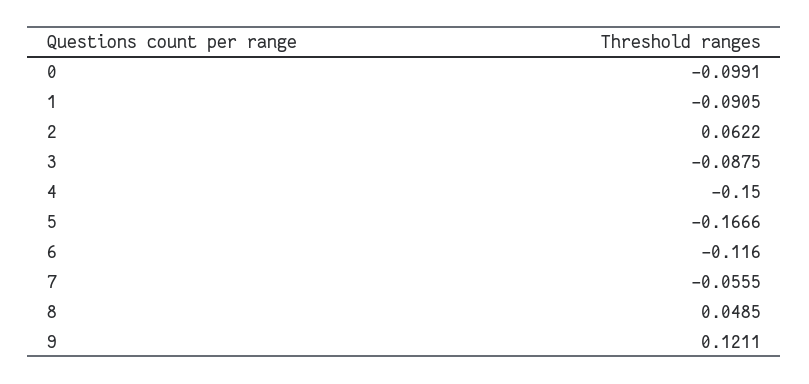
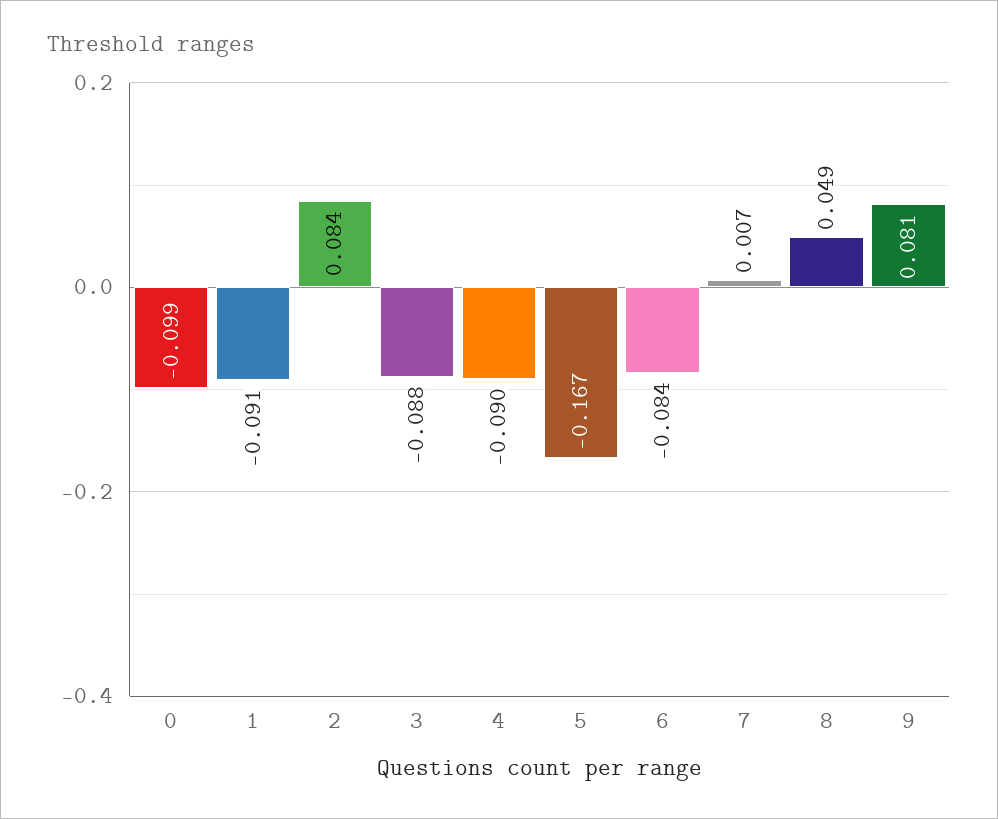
  {
    "0": -0.0991,
    "1": -0.0905,
-   "2": 0.0622,
+   "2": 0.084,
    "3": -0.0875,
-   "4": -0.15,
+   "4": -0.09,
    "5": -0.1666,
-   "6": -0.116,
+   "6": -0.084,
-   "7": -0.0555,
+   "7": 0.007,
    "8": 0.0485,
-   "9": 0.1211
+   "9": 0.081
  }

